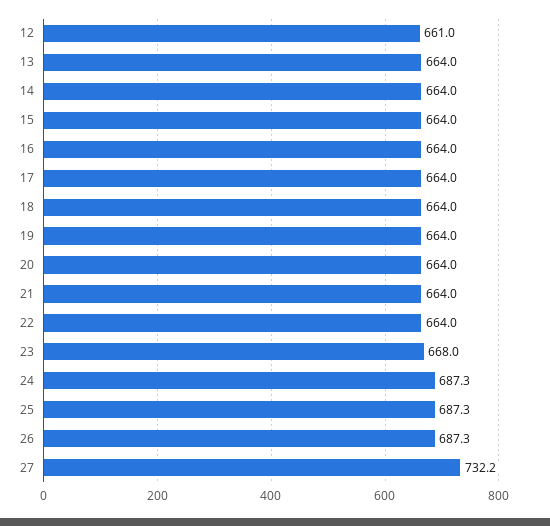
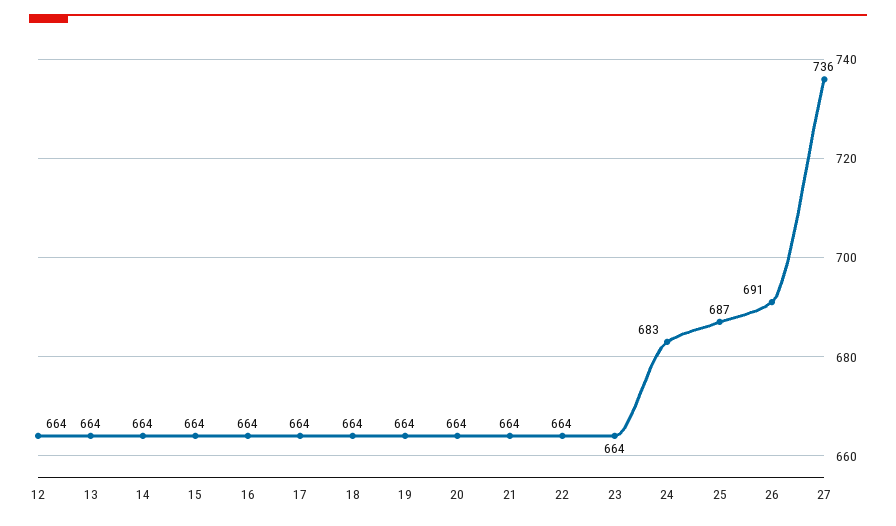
  {
-   "12": 661,
+   "12": 664,
    "13": 664,
    "14": 664,
    "15": 664,
    "16": 664,
    "17": 664,
    "18": 664,
    "19": 664,
    "20": 664,
    "21": 664,
    "22": 664,
-   "23": 668,
+   "23": 664,
-   "24": 687.3,
+   "24": 683,
    "25": 687.3,
-   "26": 687.3,
+   "26": 691,
-   "27": 732.2
+   "27": 736
  }

